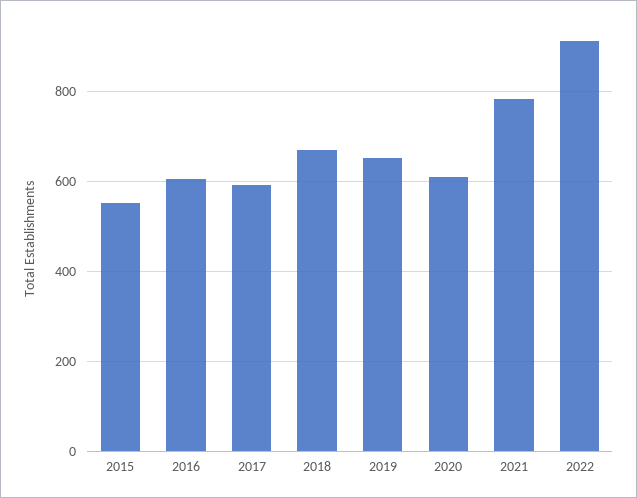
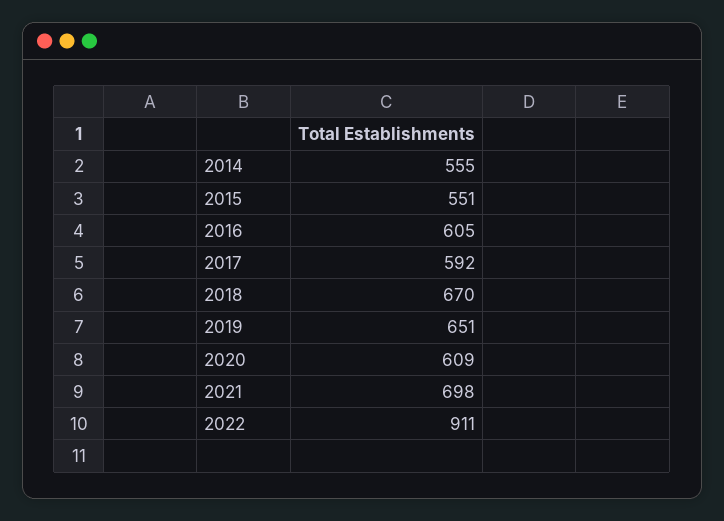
  {
    "2015": 551,
    "2016": 605,
    "2017": 592,
    "2018": 670,
    "2019": 651,
    "2020": 609,
-   "2021": 780,
+   "2021": 698,
-   "2022": 911
+   "2022": 911,
+   "2014": 555
  }

